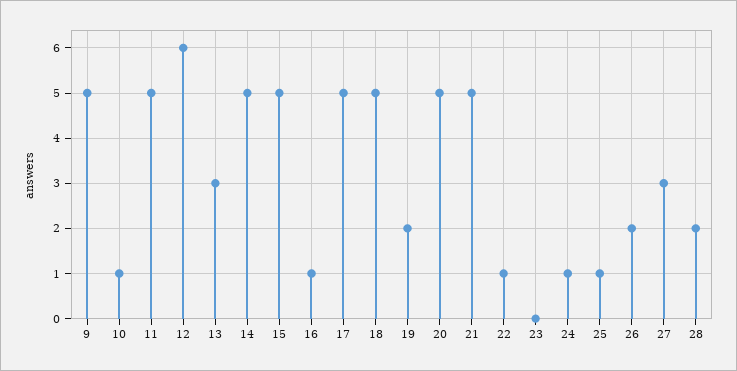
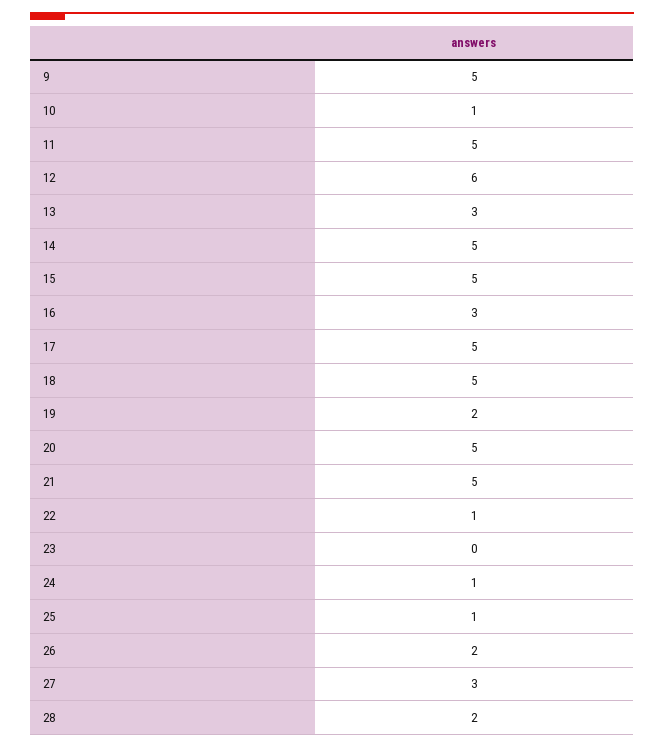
  {
    "9": 5,
    "10": 1,
    "11": 5,
    "12": 6,
    "13": 3,
    "14": 5,
    "15": 5,
-   "16": 1,
+   "16": 3,
    "17": 5,
    "18": 5,
    "19": 2,
    "20": 5,
    "21": 5,
    "22": 1,
    "23": 0,
    "24": 1,
    "25": 1,
    "26": 2,
    "27": 3,
    "28": 2
  }

